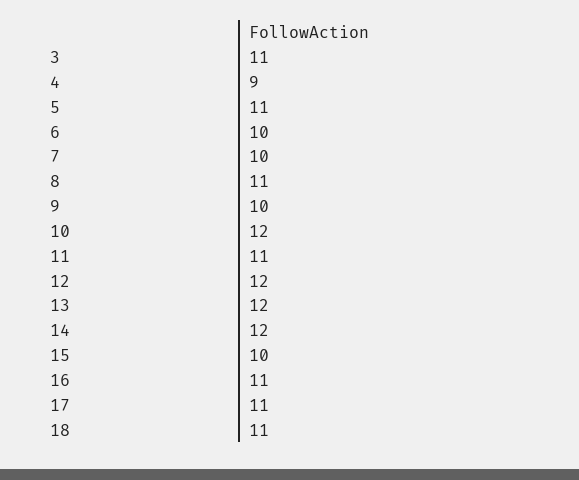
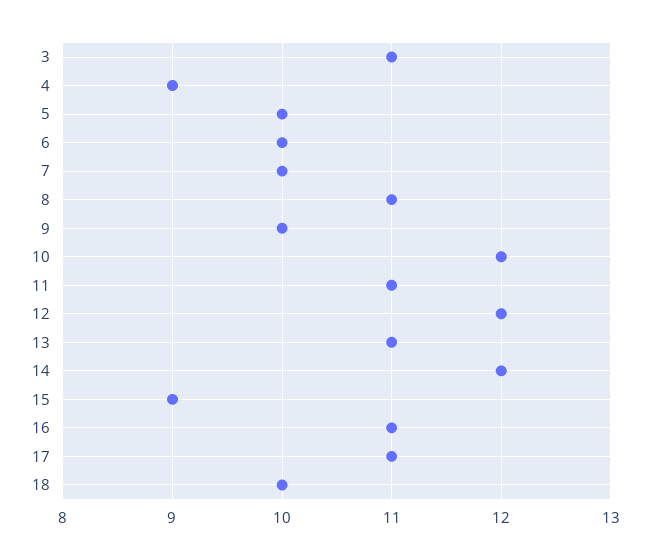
  {
    "3": 11,
    "4": 9,
-   "5": 11,
+   "5": 10,
    "6": 10,
    "7": 10,
    "8": 11,
    "9": 10,
    "10": 12,
    "11": 11,
    "12": 12,
-   "13": 12,
+   "13": 11,
    "14": 12,
-   "15": 10,
+   "15": 9,
    "16": 11,
    "17": 11,
-   "18": 11
+   "18": 10
  }

